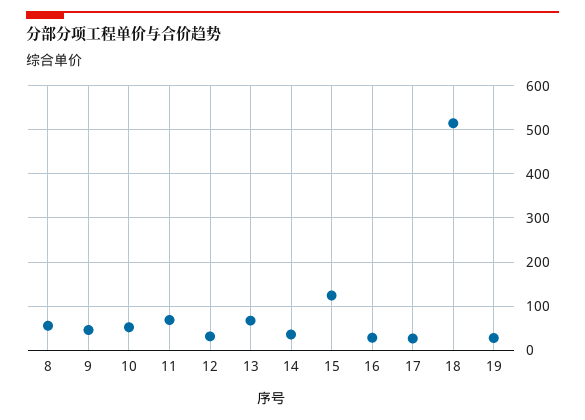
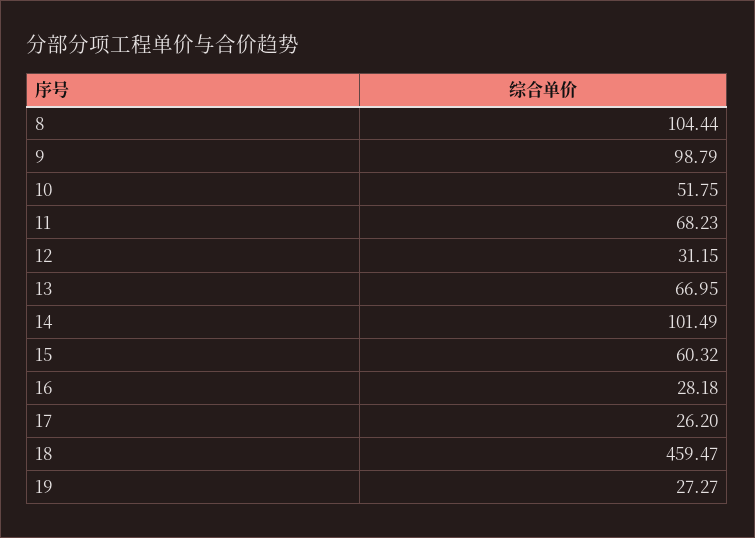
  {
-   "8": 60,
+   "8": 104.44,
-   "9": 40,
+   "9": 98.79,
    "10": 51.75,
    "11": 68.23,
    "12": 31.15,
    "13": 66.95,
-   "14": 40,
+   "14": 101.49,
-   "15": 120,
+   "15": 60.32,
    "16": 28.18,
    "17": 26.2,
-   "18": 520,
+   "18": 459.47,
    "19": 27.27
  }

